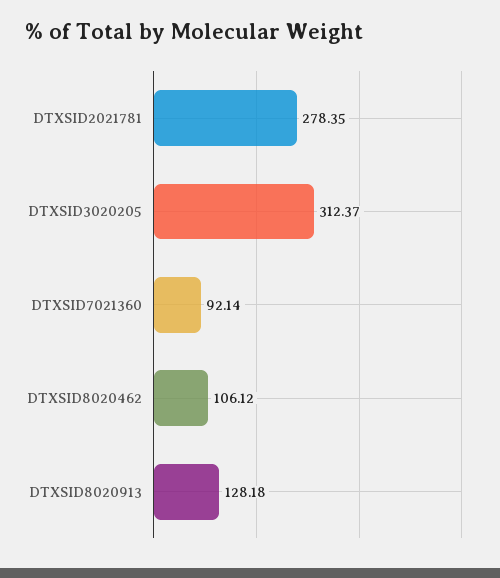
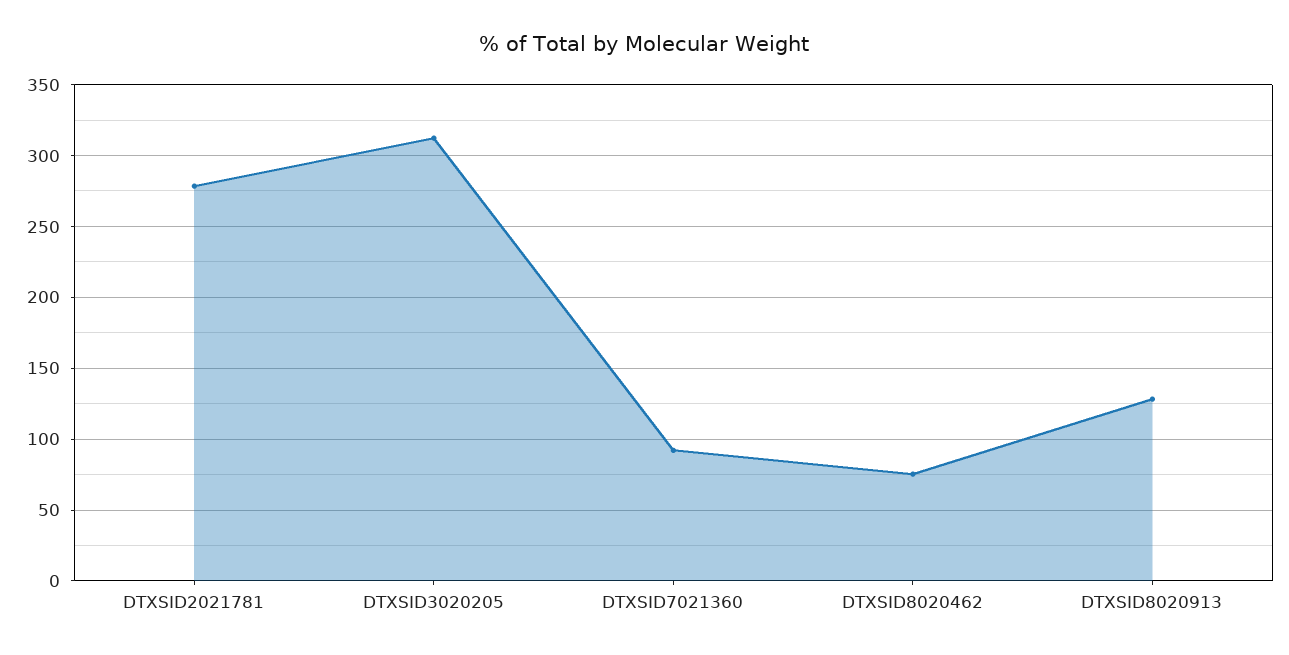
  {
    "DTXSID2021781": 278.35,
    "DTXSID3020205": 312.37,
    "DTXSID7021360": 92.14,
-   "DTXSID8020462": 106.12,
+   "DTXSID8020462": 75,
    "DTXSID8020913": 128.18
  }

